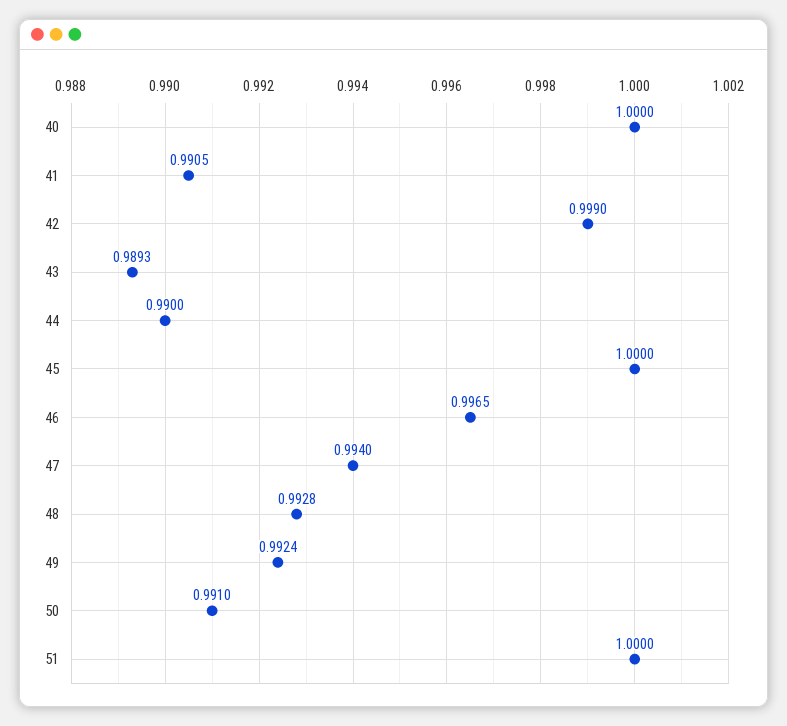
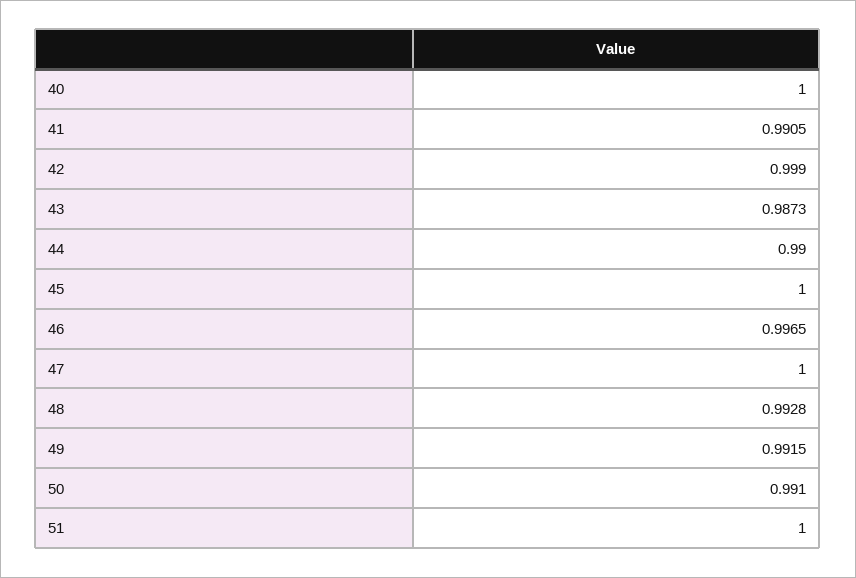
  {
    "40": 1,
    "41": 0.9905,
    "42": 0.999,
-   "43": 0.9893,
+   "43": 0.9873,
    "44": 0.99,
    "45": 1,
    "46": 0.9965,
-   "47": 0.994,
+   "47": 1,
    "48": 0.9928,
-   "49": 0.9924,
+   "49": 0.9915,
    "50": 0.991,
    "51": 1
  }

